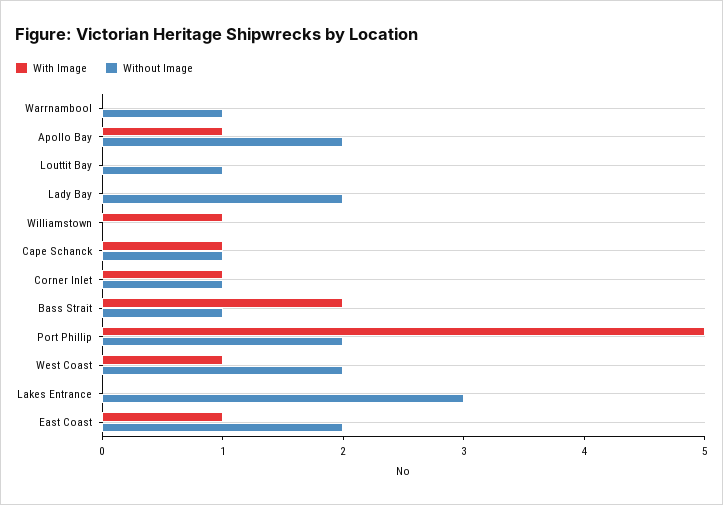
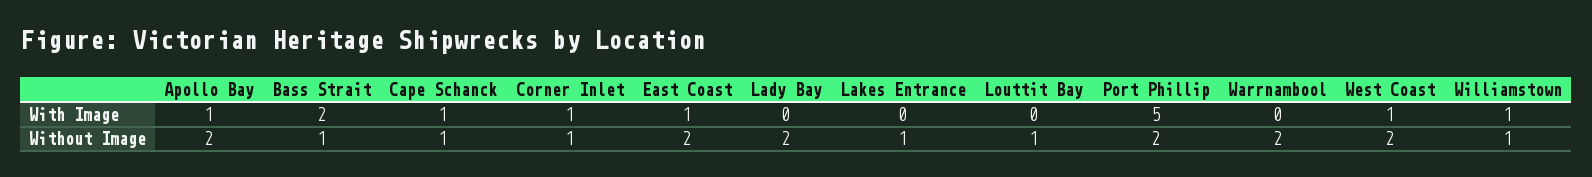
  {
    "With Image": {
      "Warrnambool": 0,
      "Apollo Bay": 1,
      "Louttit Bay": 0,
      "Lady Bay": 0,
      "Williamstown": 1,
      "Cape Schanck": 1,
      "Corner Inlet": 1,
      "Bass Strait": 2,
      "Port Phillip": 5,
      "West Coast": 1,
      "Lakes Entrance": 0,
      "East Coast": 1
    },
    "Without Image": {
-     "Warrnambool": 1,
+     "Warrnambool": 2,
      "Apollo Bay": 2,
      "Louttit Bay": 1,
      "Lady Bay": 2,
-     "Williamstown": 0,
+     "Williamstown": 1,
      "Cape Schanck": 1,
      "Corner Inlet": 1,
      "Bass Strait": 1,
      "Port Phillip": 2,
      "West Coast": 2,
-     "Lakes Entrance": 3,
+     "Lakes Entrance": 1,
      "East Coast": 2
    }
  }

